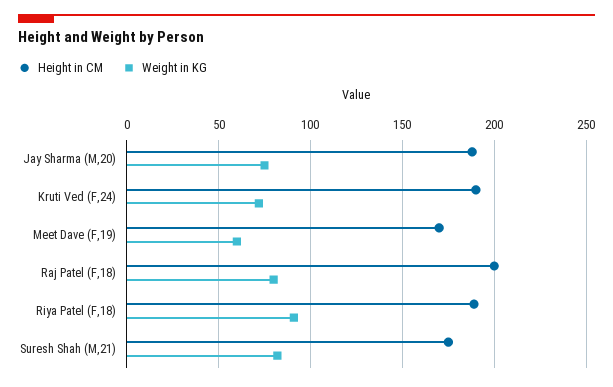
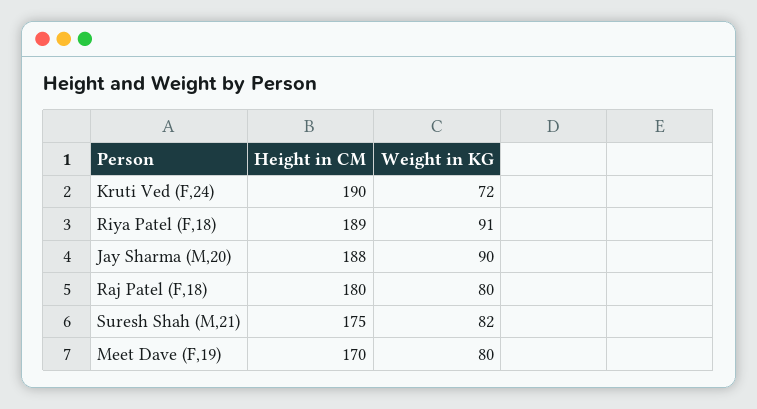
  {
    "Height in CM": {
      "Jay Sharma (M,20)": 188,
      "Kruti Ved (F,24)": 190,
      "Meet Dave (F,19)": 170,
-     "Raj Patel (F,18)": 200,
+     "Raj Patel (F,18)": 180,
      "Riya Patel (F,18)": 189,
      "Suresh Shah (M,21)": 175
    },
    "Weight in KG": {
-     "Jay Sharma (M,20)": 75,
+     "Jay Sharma (M,20)": 90,
      "Kruti Ved (F,24)": 72,
-     "Meet Dave (F,19)": 60,
+     "Meet Dave (F,19)": 80,
      "Raj Patel (F,18)": 80,
      "Riya Patel (F,18)": 91,
      "Suresh Shah (M,21)": 82
    }
  }

